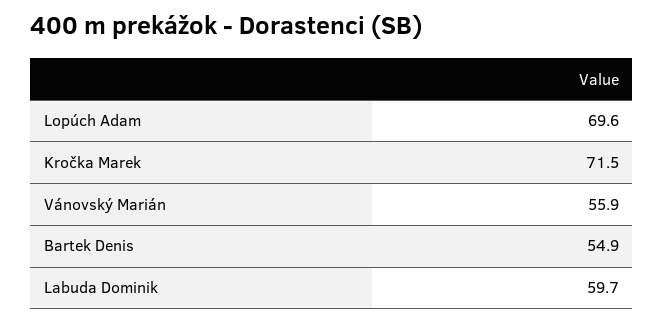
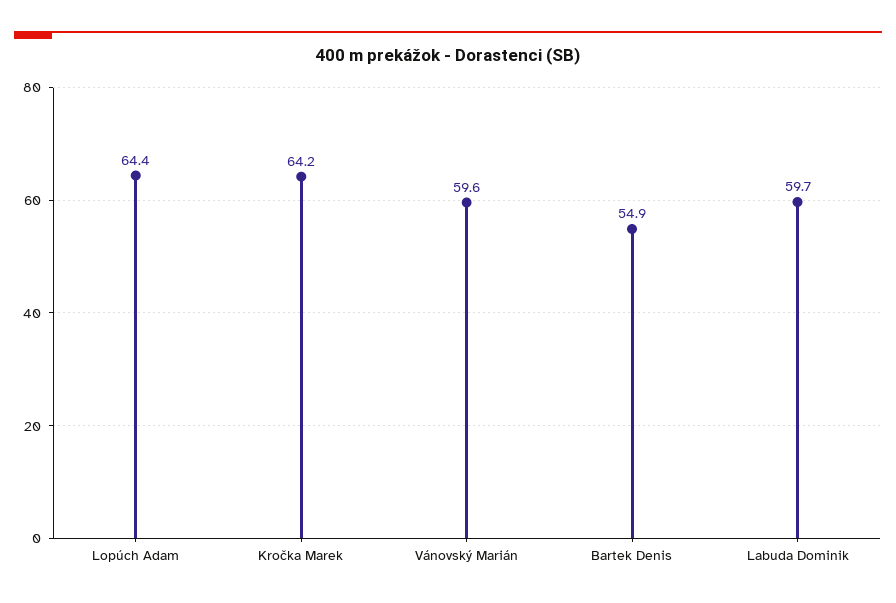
  {
-   "Lopúch Adam": 69.6,
+   "Lopúch Adam": 64.4,
-   "Kročka Marek": 71.5,
+   "Kročka Marek": 64.2,
-   "Vánovský Marián": 55.9,
+   "Vánovský Marián": 59.6,
    "Bartek Denis": 54.9,
    "Labuda Dominik": 59.7
  }

